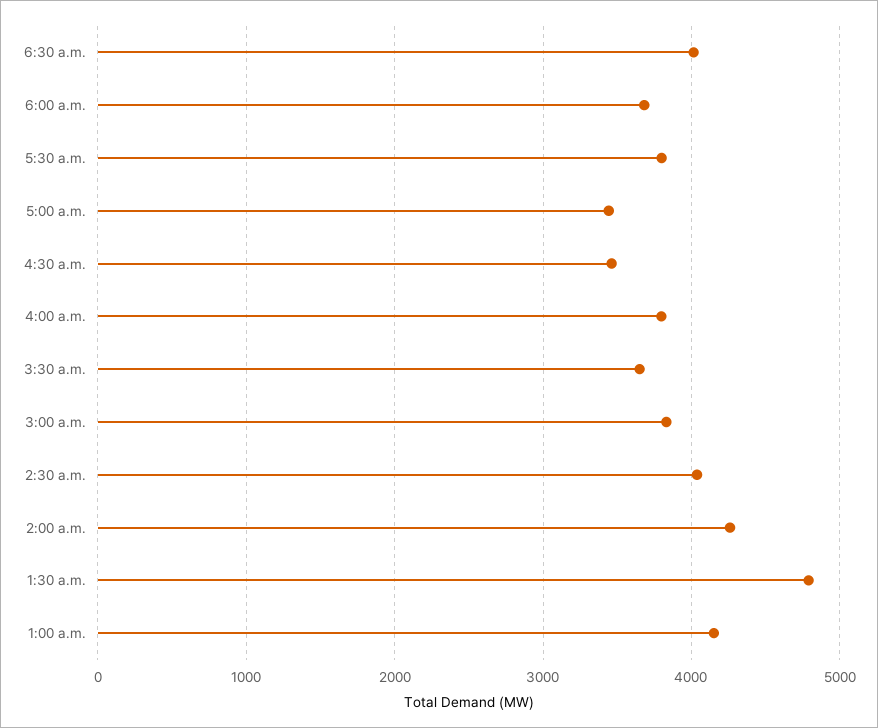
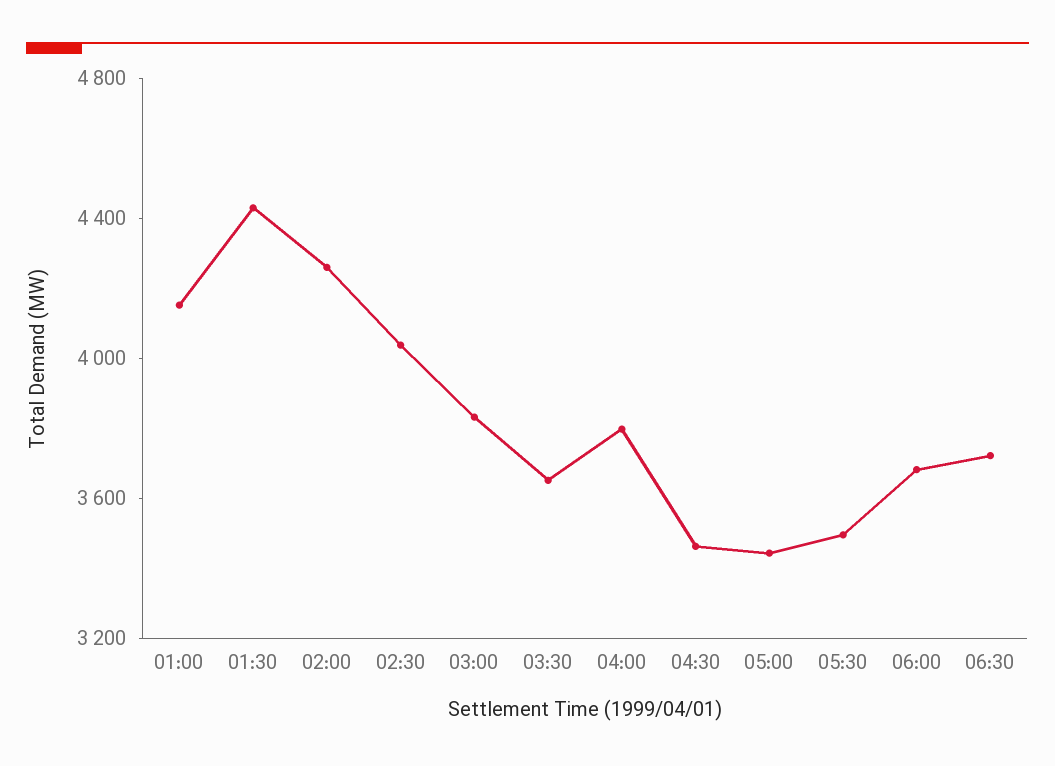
  {
-   "6:30 a.m.": 4000,
+   "6:30 a.m.": 3700,
    "6:00 a.m.": 3700,
-   "5:30 a.m.": 3800,
+   "5:30 a.m.": 3500,
    "5:00 a.m.": 3400,
    "4:30 a.m.": 3500,
    "4:00 a.m.": 3800,
    "3:30 a.m.": 3700,
    "3:00 a.m.": 3800,
    "2:30 a.m.": 4000,
    "2:00 a.m.": 4300,
-   "1:30 a.m.": 4800,
+   "1:30 a.m.": 4400,
    "1:00 a.m.": 4200
  }

